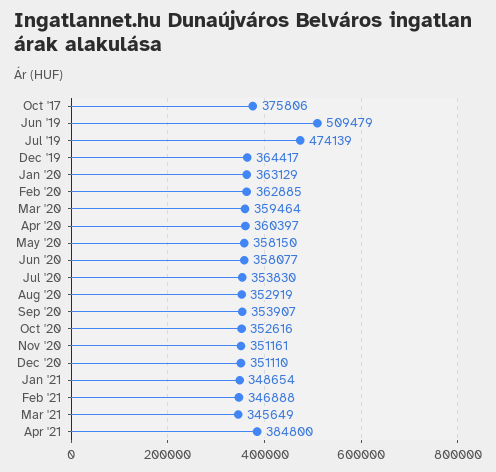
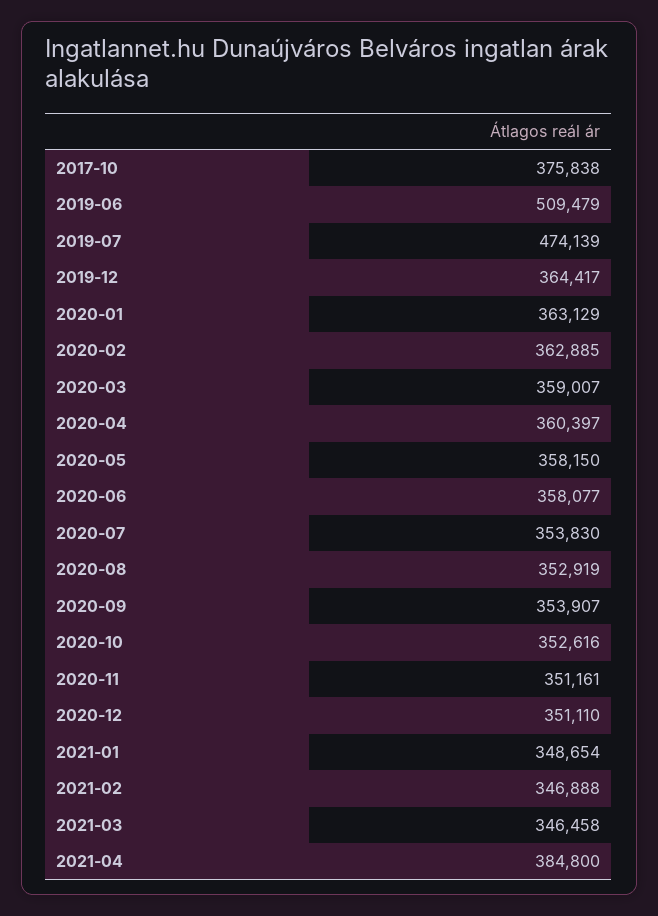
  {
-   "Oct '17": 375806,
+   "Oct '17": 375838,
    "Jun '19": 509479,
    "Jul '19": 474139,
    "Dec '19": 364417,
    "Jan '20": 363129,
    "Feb '20": 362885,
-   "Mar '20": 359464,
+   "Mar '20": 359007,
    "Apr '20": 360397,
    "May '20": 358150,
    "Jun '20": 358077,
    "Jul '20": 353830,
    "Aug '20": 352919,
    "Sep '20": 353907,
    "Oct '20": 352616,
    "Nov '20": 351161,
    "Dec '20": 351110,
    "Jan '21": 348654,
    "Feb '21": 346888,
-   "Mar '21": 345649,
+   "Mar '21": 346458,
    "Apr '21": 384800
  }

